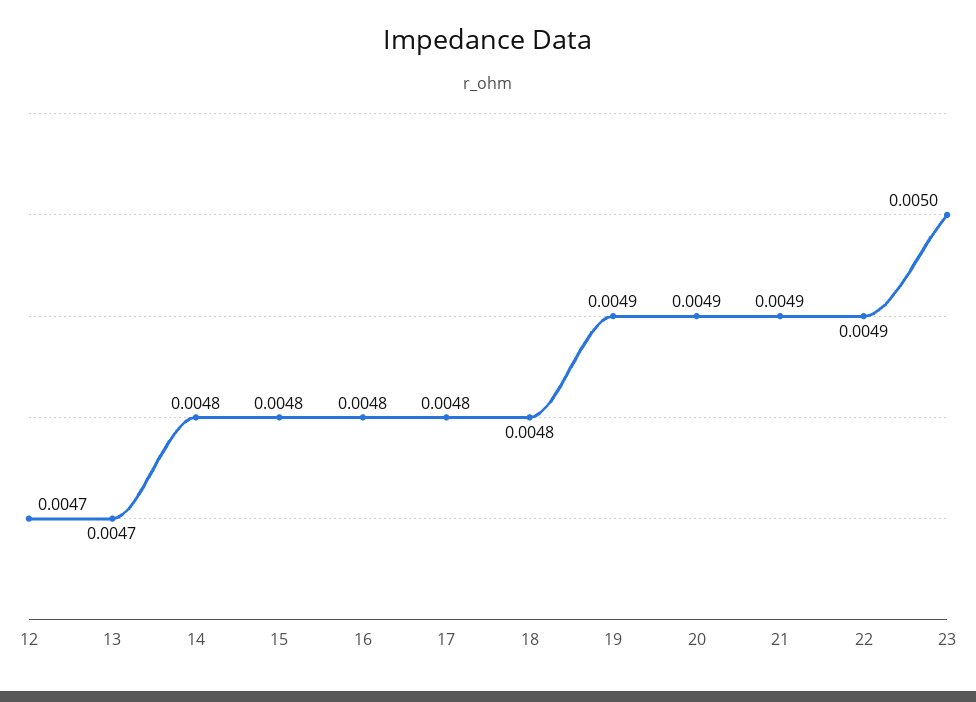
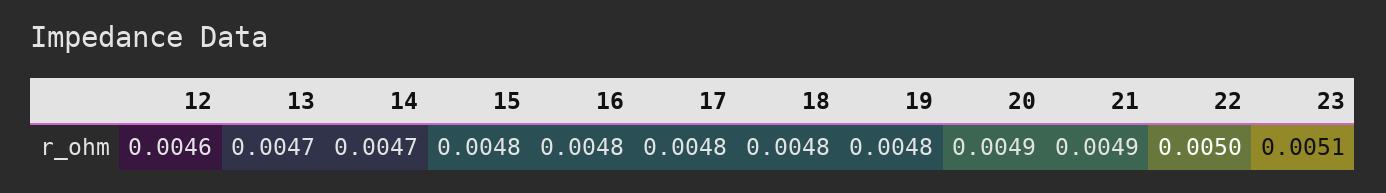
  {
-   "12": 0.0047,
+   "12": 0.0046,
    "13": 0.0047,
-   "14": 0.0048,
+   "14": 0.0047,
    "15": 0.0048,
    "16": 0.0048,
    "17": 0.0048,
    "18": 0.0048,
-   "19": 0.0049,
+   "19": 0.0048,
    "20": 0.0049,
    "21": 0.0049,
-   "22": 0.0049,
+   "22": 0.005,
-   "23": 0.005
+   "23": 0.0051
  }

